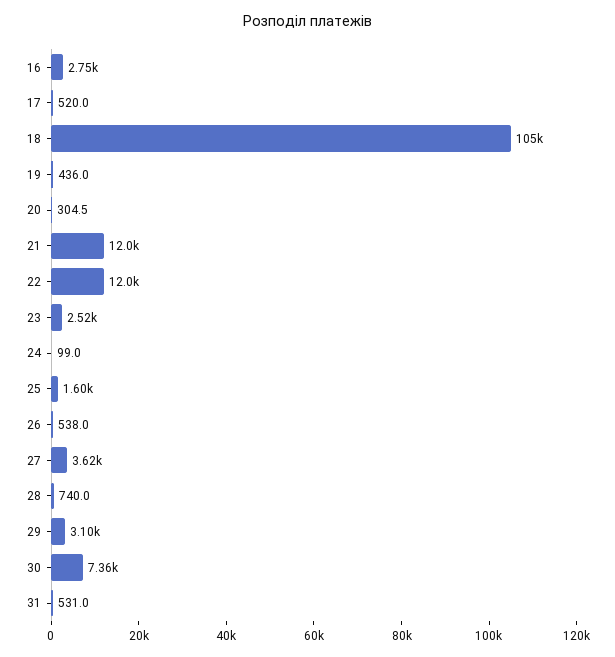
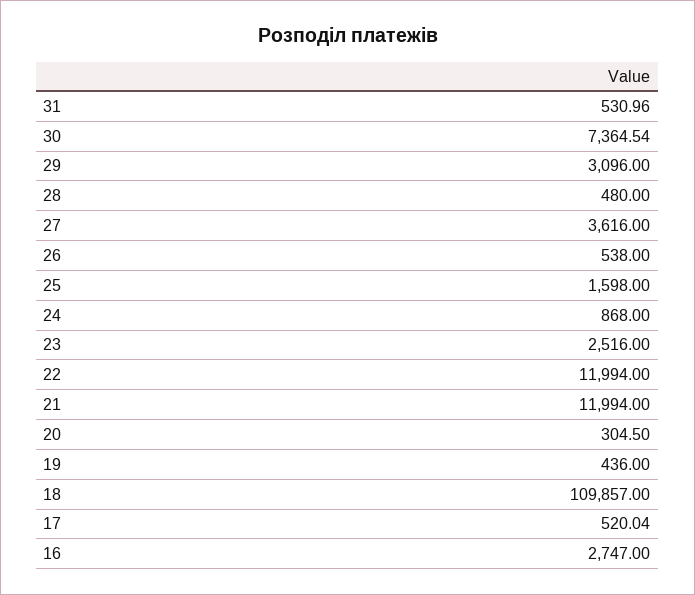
  {
    "16": 2747,
    "17": 520.04,
-   "18": 105000,
+   "18": 109857,
    "19": 436,
    "20": 304.5,
    "21": 11994,
    "22": 11994,
    "23": 2516,
-   "24": 99,
+   "24": 868,
    "25": 1598,
    "26": 538,
    "27": 3616,
-   "28": 740,
+   "28": 480,
    "29": 3096,
    "30": 7364.54,
    "31": 530.96
  }

